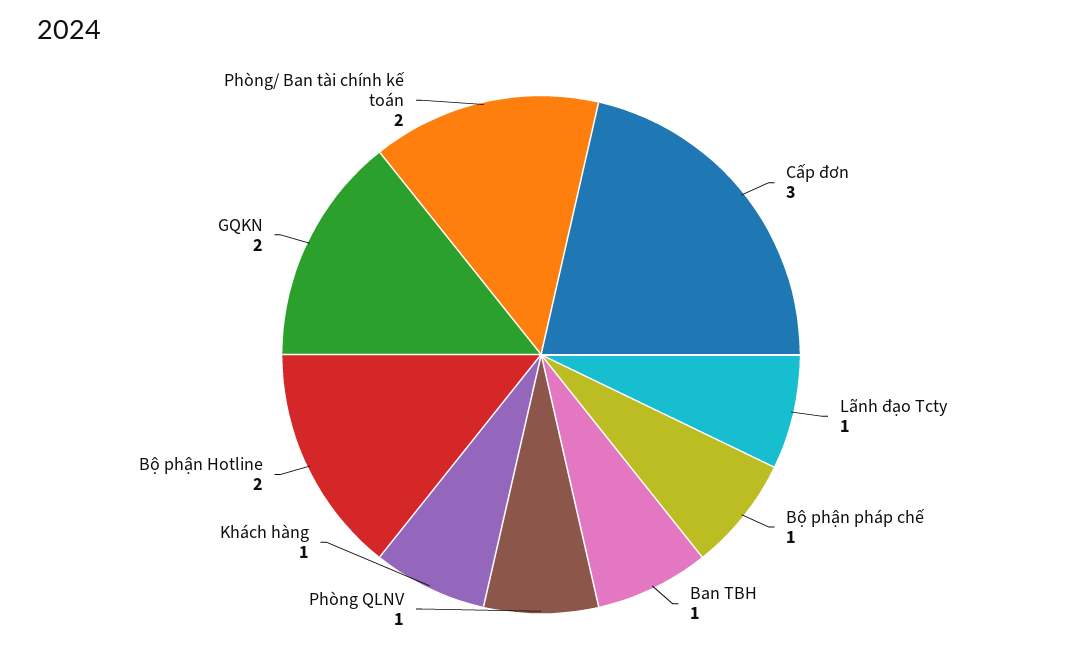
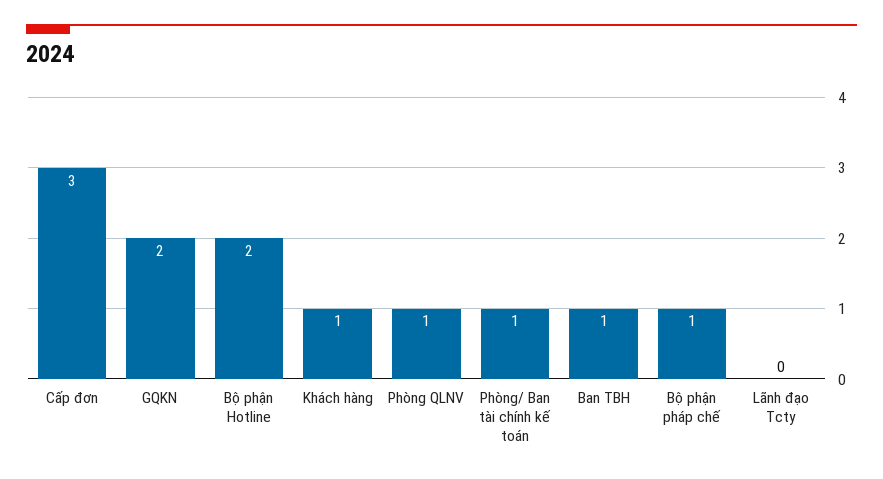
  {
    "Cấp đơn": 3,
-   "Lãnh đạo Tcty": 1,
+   "Lãnh đạo Tcty": 0,
    "Bộ phận pháp chế": 1,
    "Ban TBH": 1,
    "Phòng QLNV": 1,
    "Khách hàng": 1,
    "Bộ phận Hotline": 2,
    "GQKN": 2,
-   "Phòng/ Ban tài chính kế toán": 2
+   "Phòng/ Ban tài chính kế toán": 1
  }

